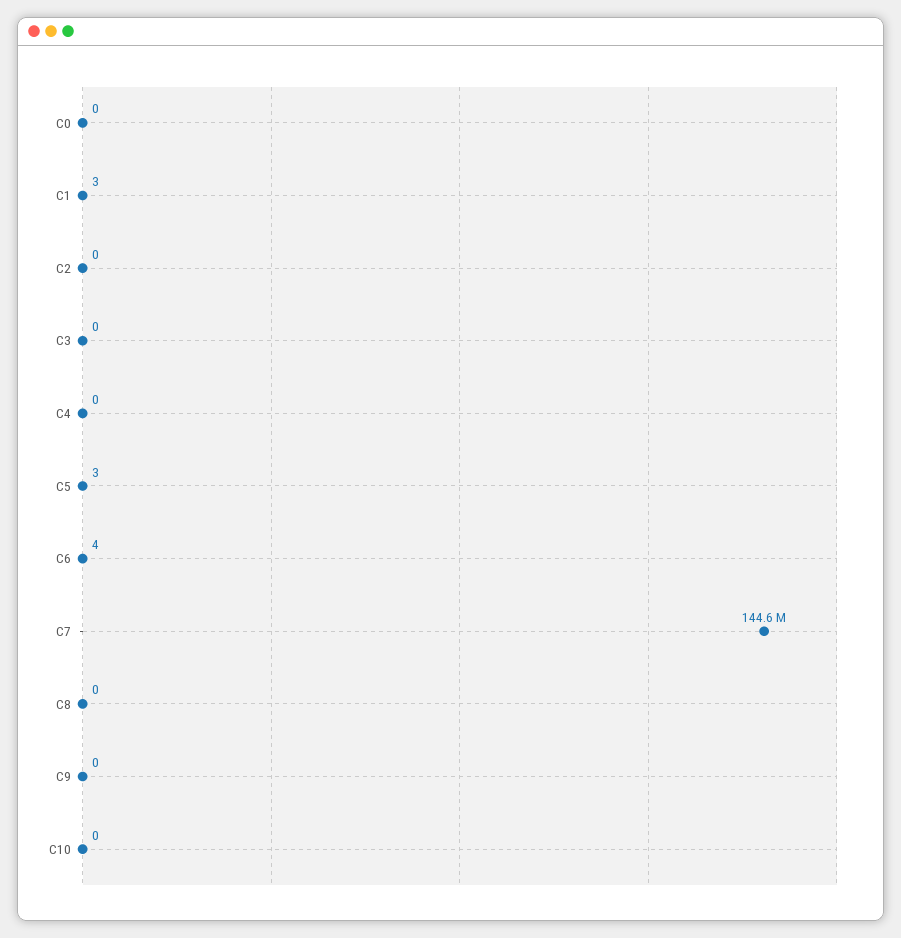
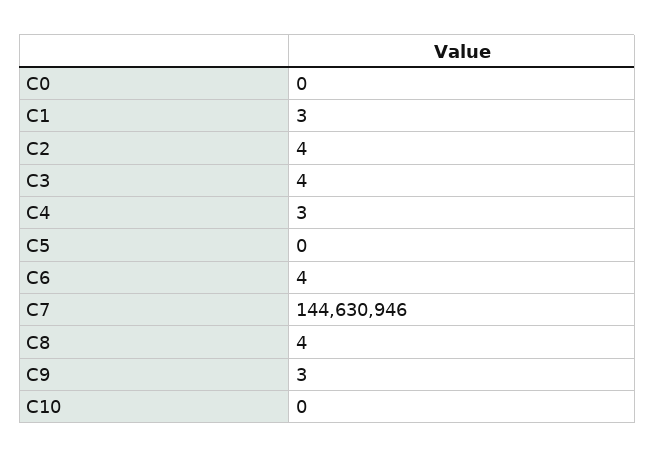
  {
    "C0": 0,
    "C1": 3,
-   "C2": 0,
+   "C2": 4,
-   "C3": 0,
+   "C3": 4,
-   "C4": 0,
+   "C4": 3,
-   "C5": 3,
+   "C5": 0,
    "C6": 4,
    "C7": 144630946,
-   "C8": 0,
+   "C8": 4,
-   "C9": 0,
+   "C9": 3,
    "C10": 0
  }

